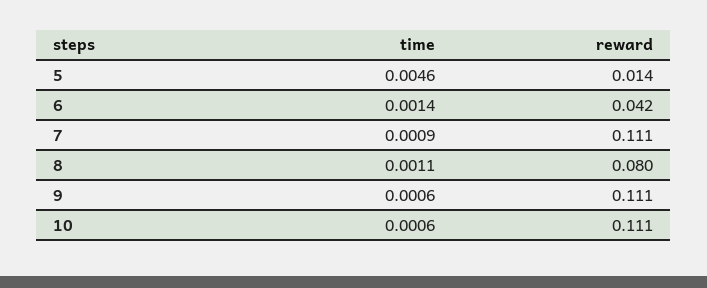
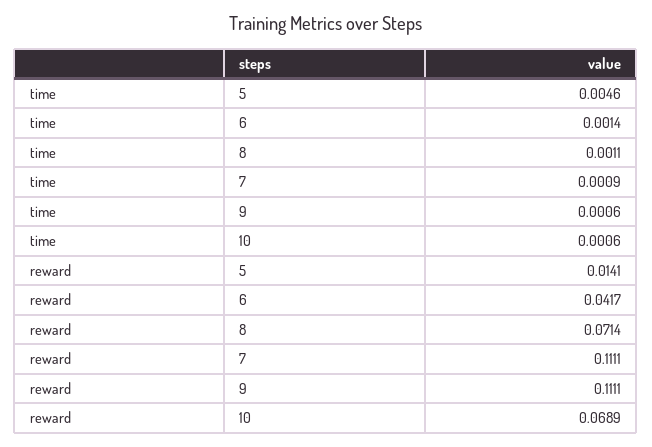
  {
    "time": {
      "5": 0.0046,
      "6": 0.0014,
      "7": 0.0009,
      "8": 0.0011,
      "9": 0.0006,
      "10": 0.0006
    },
    "reward": {
      "5": 0.0141,
      "6": 0.0417,
      "7": 0.1111,
-     "8": 0.08,
+     "8": 0.0714,
      "9": 0.1111,
-     "10": 0.111
+     "10": 0.0689
    }
  }

